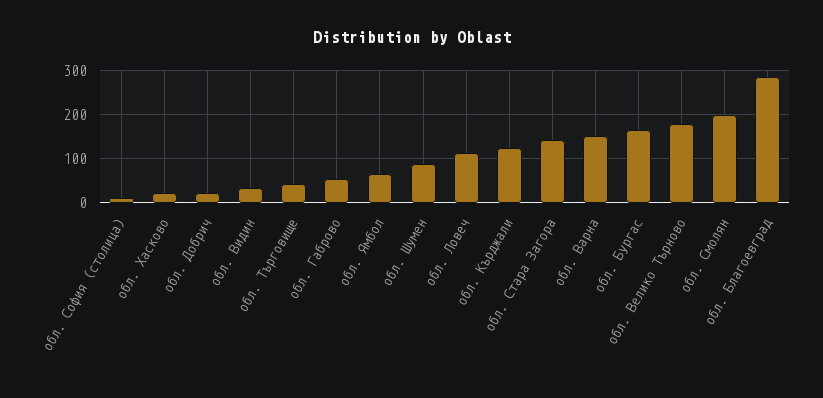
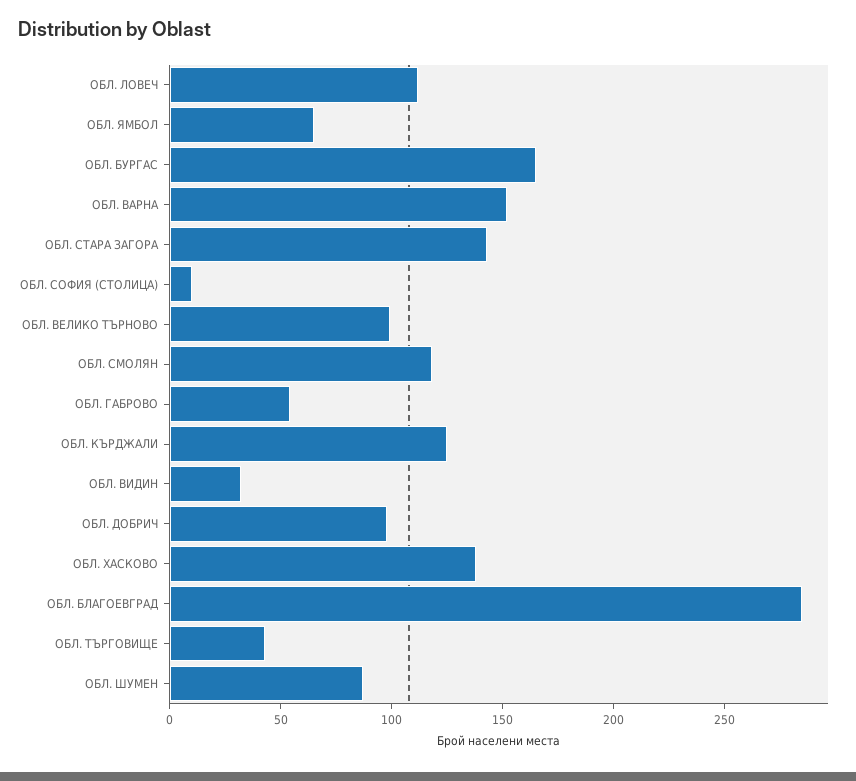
  {
    "обл. София (столица)": 10,
-   "обл. Хасково": 20,
+   "обл. Хасково": 140,
-   "обл. Добрич": 20,
+   "обл. Добрич": 100,
    "обл. Видин": 30,
    "обл. Търговище": 40,
    "обл. Габрово": 50,
    "обл. Ямбол": 70,
    "обл. Шумен": 90,
    "обл. Ловеч": 110,
    "обл. Кърджали": 130,
    "обл. Стара Загора": 140,
    "обл. Варна": 150,
    "обл. Бургас": 170,
-   "обл. Велико Търново": 180,
+   "обл. Велико Търново": 100,
-   "обл. Смолян": 200,
+   "обл. Смолян": 120,
    "обл. Благоевград": 290
  }

